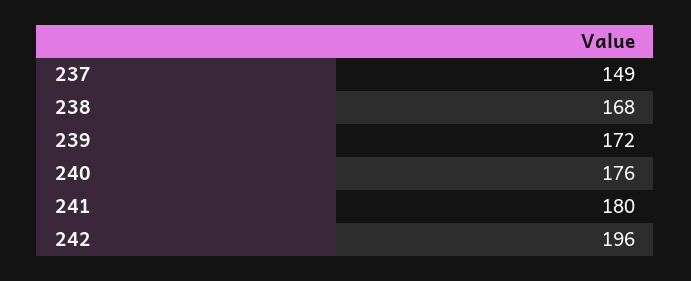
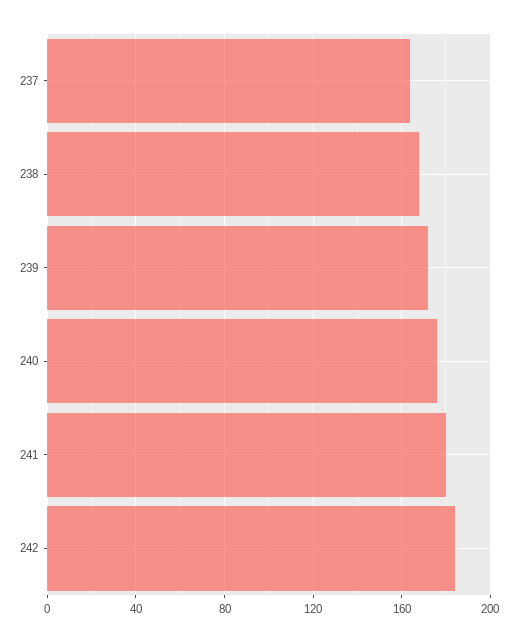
  {
-   "237": 149,
+   "237": 165,
    "238": 168,
    "239": 172,
    "240": 176,
    "241": 180,
-   "242": 196
+   "242": 185
  }

